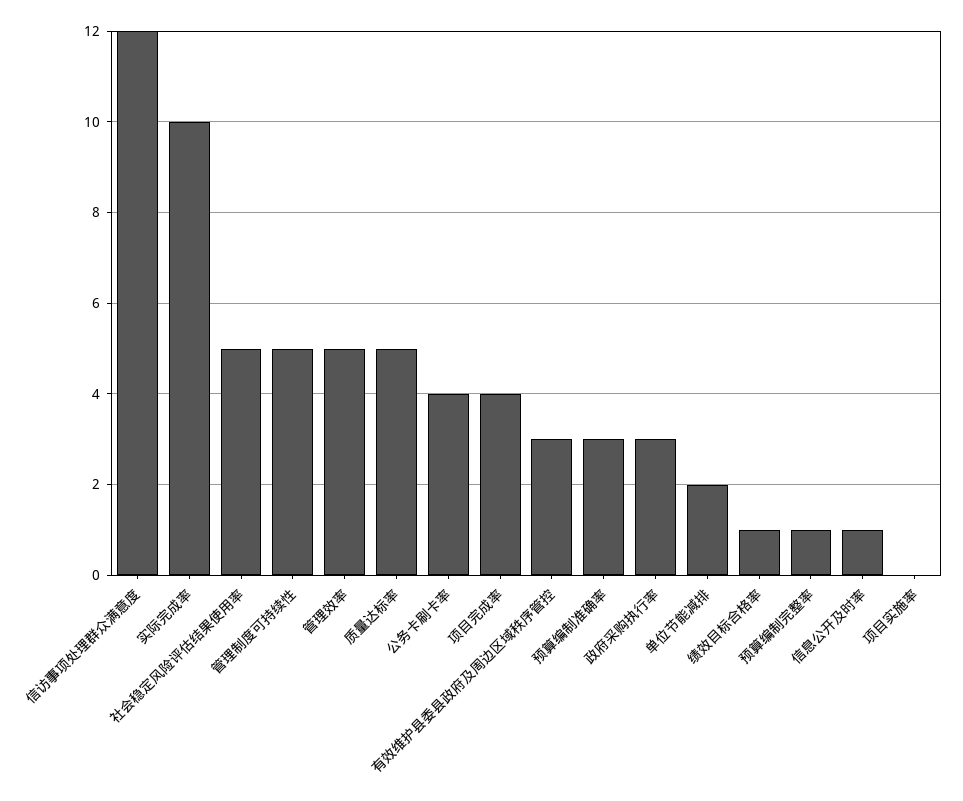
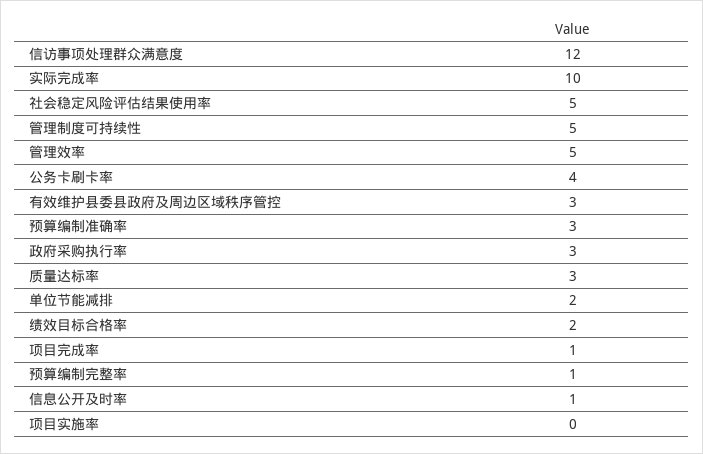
  {
    "信访事项处理群众满意度": 12,
    "实际完成率": 10,
    "社会稳定风险评估结果使用率": 5,
    "管理制度可持续性": 5,
    "管理效率": 5,
-   "质量达标率": 5,
+   "质量达标率": 3,
    "公务卡刷卡率": 4,
-   "项目完成率": 4,
+   "项目完成率": 1,
    "有效维护县委县政府及周边区域秩序管控": 3,
    "预算编制准确率": 3,
    "政府采购执行率": 3,
    "单位节能减排": 2,
-   "绩效目标合格率": 1,
+   "绩效目标合格率": 2,
    "预算编制完整率": 1,
    "信息公开及时率": 1,
    "项目实施率": 0
  }

